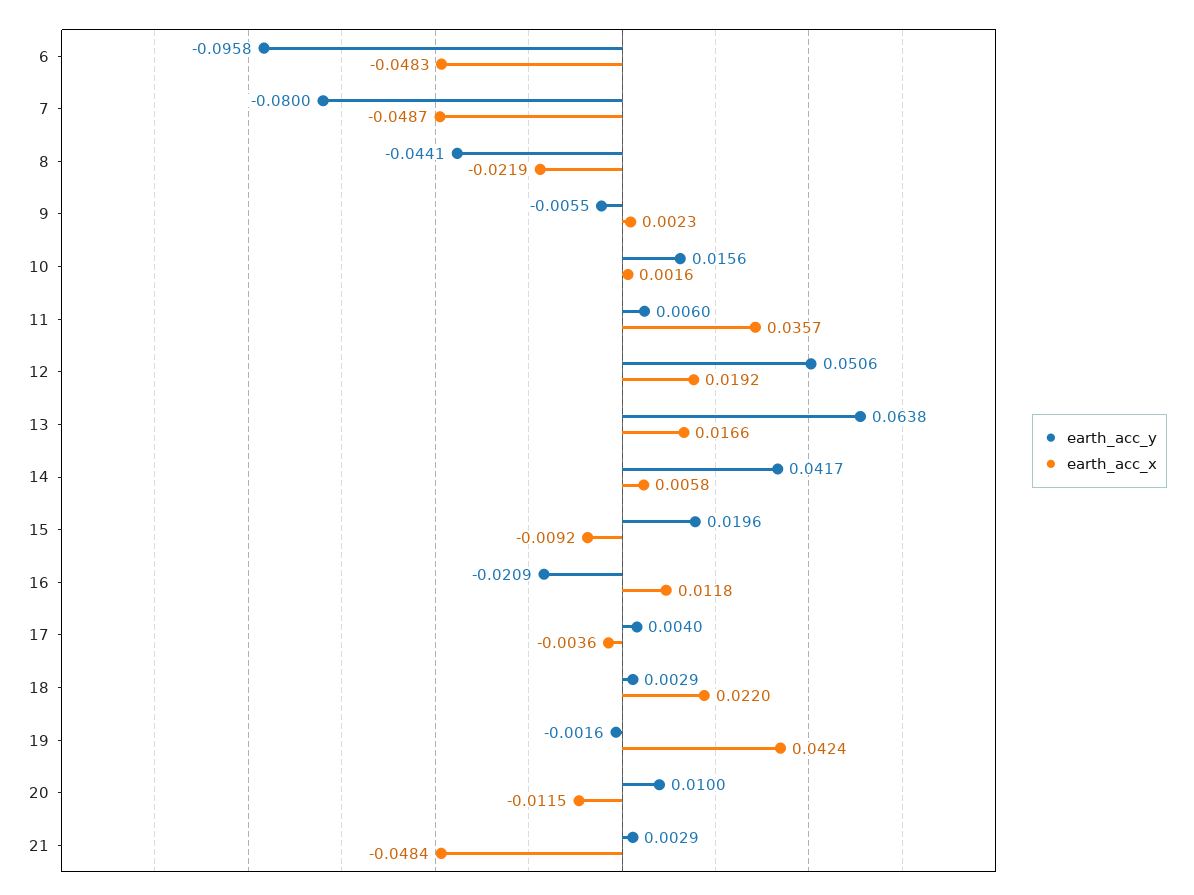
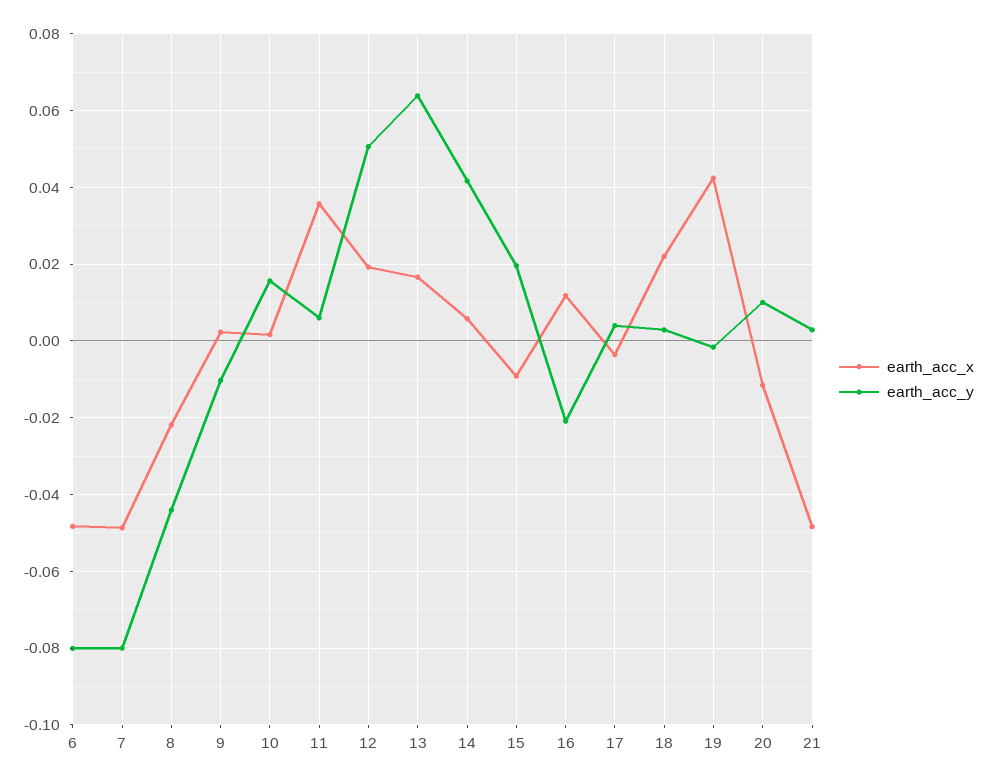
  {
    "earth_acc_y": {
-     "6": -0.0958,
+     "6": -0.08,
      "7": -0.08,
      "8": -0.0441,
-     "9": -0.0055,
+     "9": -0.01,
      "10": 0.0156,
      "11": 0.006,
      "12": 0.0506,
      "13": 0.0638,
      "14": 0.0417,
      "15": 0.0196,
      "16": -0.0209,
      "17": 0.004,
      "18": 0.0029,
      "19": -0.0016,
      "20": 0.01,
      "21": 0.0029
    },
    "earth_acc_x": {
      "6": -0.0483,
      "7": -0.0487,
      "8": -0.0219,
      "9": 0.0023,
      "10": 0.0016,
      "11": 0.0357,
      "12": 0.0192,
      "13": 0.0166,
      "14": 0.0058,
      "15": -0.0092,
      "16": 0.0118,
      "17": -0.0036,
      "18": 0.022,
      "19": 0.0424,
      "20": -0.0115,
      "21": -0.0484
    }
  }

